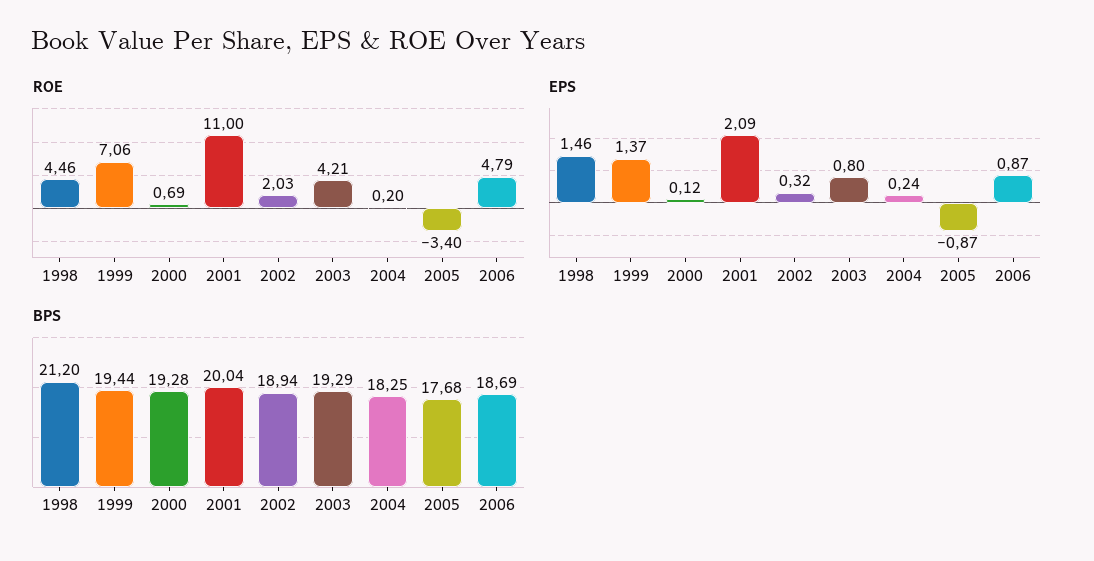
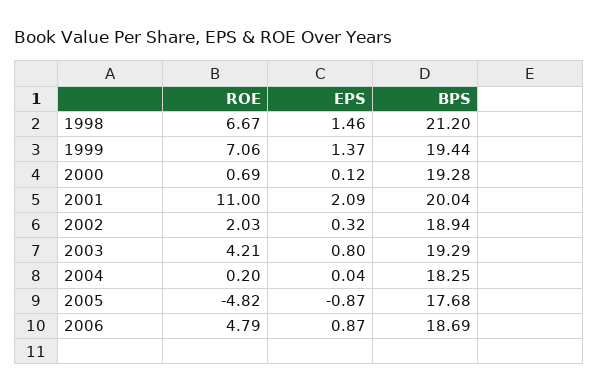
  {
    "ROE": {
-     "1998": 4.46,
+     "1998": 6.67,
      "1999": 7.06,
      "2000": 0.69,
      "2001": 11,
      "2002": 2.03,
      "2003": 4.21,
      "2004": 0.2,
-     "2005": -3.4,
+     "2005": -4.82,
      "2006": 4.79
    },
    "EPS": {
      "1998": 1.46,
      "1999": 1.37,
      "2000": 0.12,
      "2001": 2.09,
      "2002": 0.32,
      "2003": 0.8,
-     "2004": 0.24,
+     "2004": 0.04,
      "2005": -0.87,
      "2006": 0.87
    },
    "BPS": {
      "1998": 21.2,
      "1999": 19.44,
      "2000": 19.28,
      "2001": 20.04,
      "2002": 18.94,
      "2003": 19.29,
      "2004": 18.25,
      "2005": 17.68,
      "2006": 18.69
    }
  }

